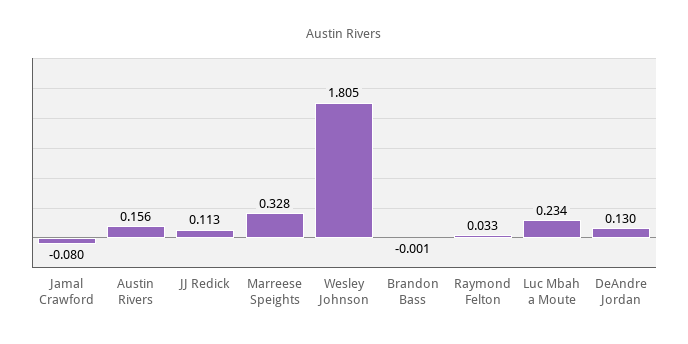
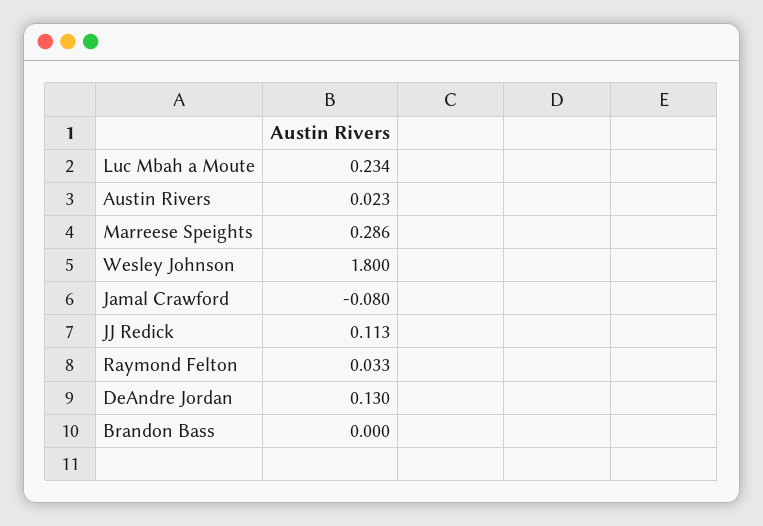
  {
    "Jamal Crawford": -0.08,
-   "Austin Rivers": 0.156,
+   "Austin Rivers": 0.023,
    "JJ Redick": 0.113,
-   "Marreese Speights": 0.328,
+   "Marreese Speights": 0.286,
-   "Wesley Johnson": 1.805,
+   "Wesley Johnson": 1.8,
-   "Brandon Bass": -0.001,
+   "Brandon Bass": 0,
    "Raymond Felton": 0.033,
    "Luc Mbah a Moute": 0.234,
    "DeAndre Jordan": 0.13
  }

